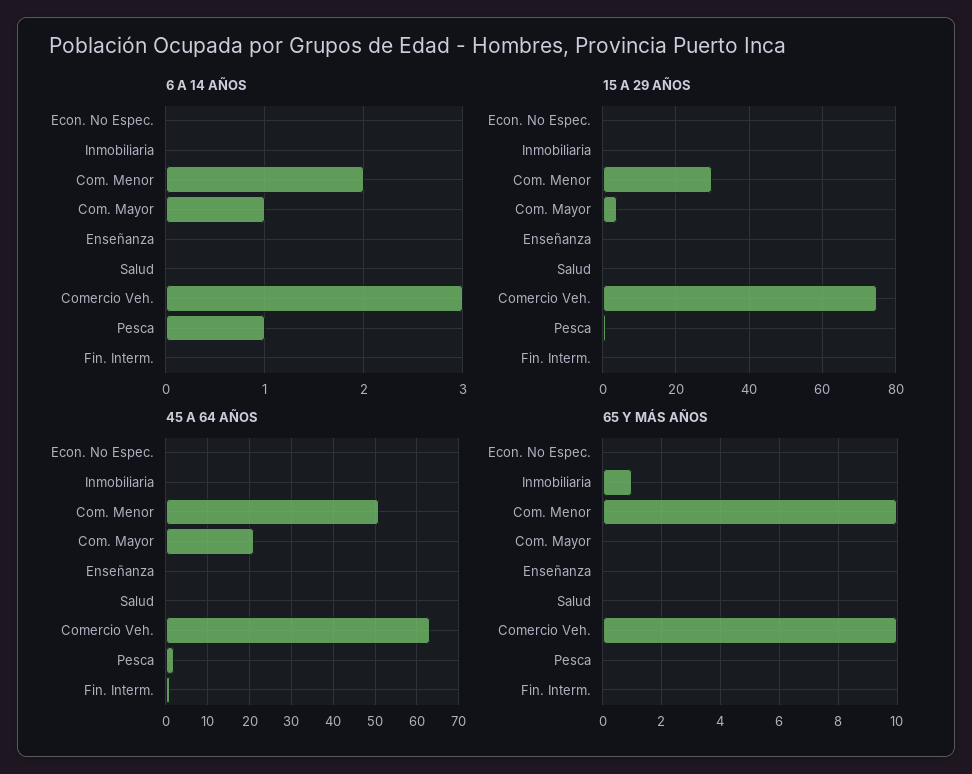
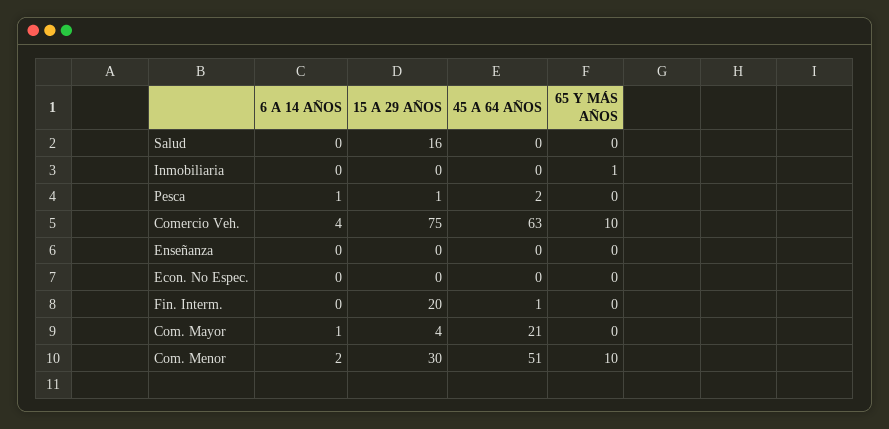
  {
    "6 A 14 AÑOS": {
      "Econ. No Espec.": 0,
      "Inmobiliaria": 0,
      "Com. Menor": 2,
      "Com. Mayor": 1,
      "Enseñanza": 0,
      "Salud": 0,
-     "Comercio Veh.": 3,
+     "Comercio Veh.": 4,
      "Pesca": 1,
      "Fin. Interm.": 0
    },
    "15 A 29 AÑOS": {
      "Econ. No Espec.": 0,
      "Inmobiliaria": 0,
      "Com. Menor": 30,
      "Com. Mayor": 4,
      "Enseñanza": 0,
-     "Salud": 0,
+     "Salud": 16,
      "Comercio Veh.": 75,
      "Pesca": 1,
-     "Fin. Interm.": 0
+     "Fin. Interm.": 20
    },
    "45 A 64 AÑOS": {
      "Econ. No Espec.": 0,
      "Inmobiliaria": 0,
      "Com. Menor": 51,
      "Com. Mayor": 21,
      "Enseñanza": 0,
      "Salud": 0,
      "Comercio Veh.": 63,
      "Pesca": 2,
      "Fin. Interm.": 1
    },
    "65 Y MÁS AÑOS": {
      "Econ. No Espec.": 0,
      "Inmobiliaria": 1,
      "Com. Menor": 10,
      "Com. Mayor": 0,
      "Enseñanza": 0,
      "Salud": 0,
      "Comercio Veh.": 10,
      "Pesca": 0,
      "Fin. Interm.": 0
    }
  }

